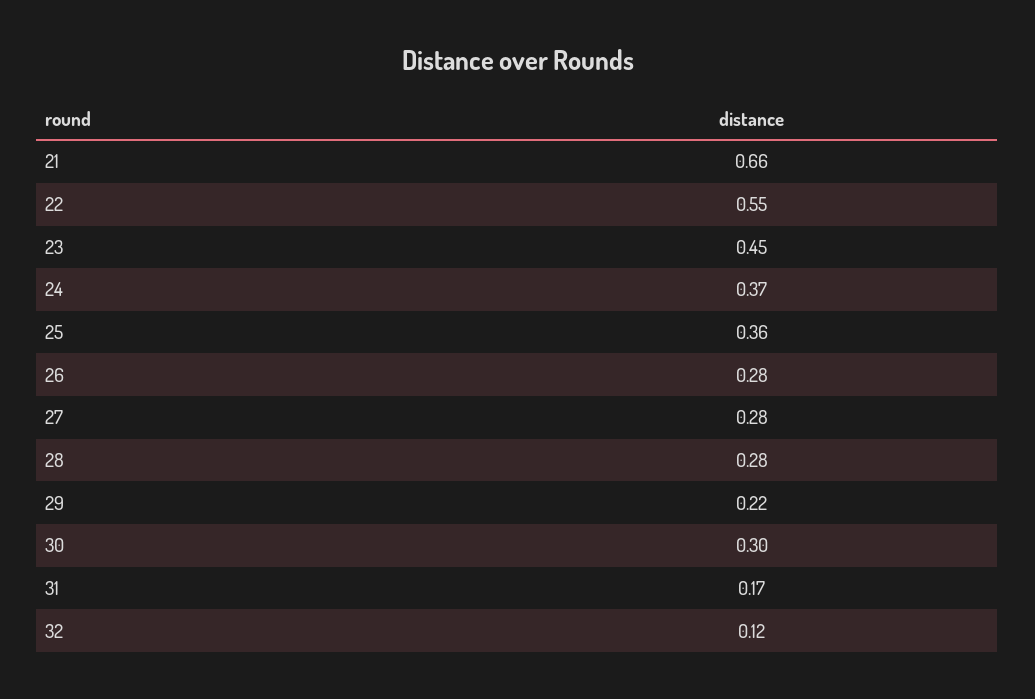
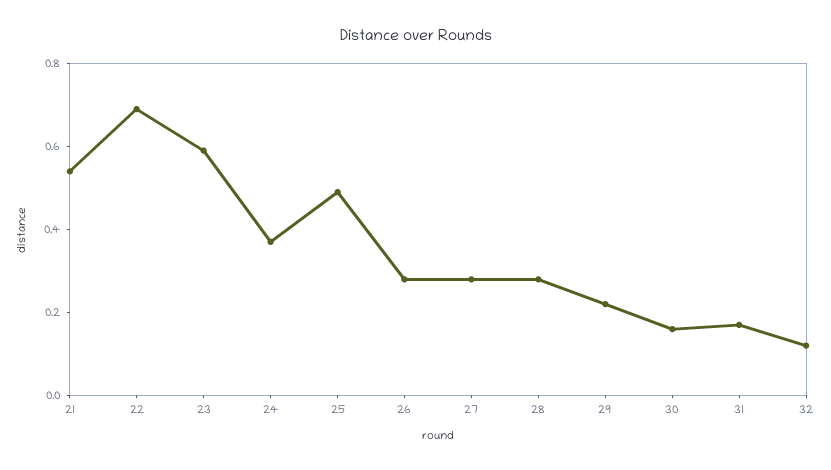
  {
-   "21": 0.66,
+   "21": 0.55,
-   "22": 0.55,
+   "22": 0.7,
-   "23": 0.45,
+   "23": 0.6,
    "24": 0.37,
-   "25": 0.36,
+   "25": 0.5,
    "26": 0.28,
    "27": 0.28,
    "28": 0.28,
    "29": 0.22,
-   "30": 0.3,
+   "30": 0.15,
    "31": 0.17,
    "32": 0.12
  }

